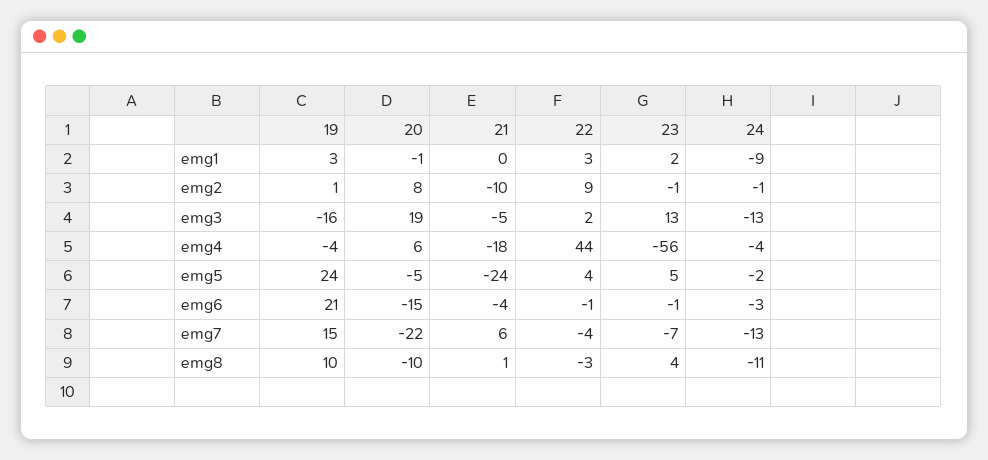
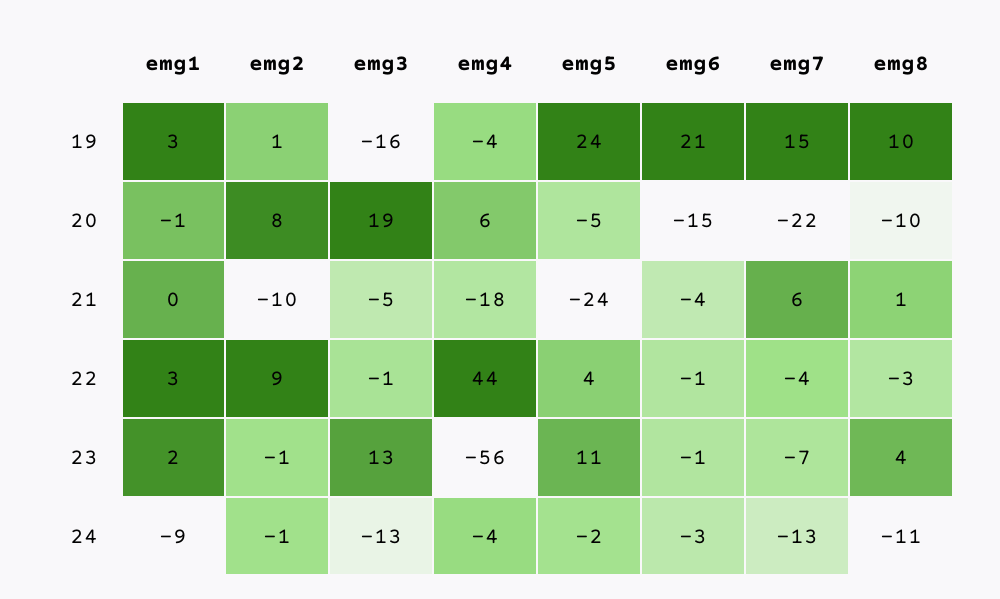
  {
    "19": {
      "emg1": 3,
      "emg2": 1,
      "emg3": -16,
      "emg4": -4,
      "emg5": 24,
      "emg6": 21,
      "emg7": 15,
      "emg8": 10
    },
    "20": {
      "emg1": -1,
      "emg2": 8,
      "emg3": 19,
      "emg4": 6,
      "emg5": -5,
      "emg6": -15,
      "emg7": -22,
      "emg8": -10
    },
    "21": {
      "emg1": 0,
      "emg2": -10,
      "emg3": -5,
      "emg4": -18,
      "emg5": -24,
      "emg6": -4,
      "emg7": 6,
      "emg8": 1
    },
    "22": {
      "emg1": 3,
      "emg2": 9,
-     "emg3": 2,
+     "emg3": -1,
      "emg4": 44,
      "emg5": 4,
      "emg6": -1,
      "emg7": -4,
      "emg8": -3
    },
    "23": {
      "emg1": 2,
      "emg2": -1,
      "emg3": 13,
      "emg4": -56,
-     "emg5": 5,
+     "emg5": 11,
      "emg6": -1,
      "emg7": -7,
      "emg8": 4
    },
    "24": {
      "emg1": -9,
      "emg2": -1,
      "emg3": -13,
      "emg4": -4,
      "emg5": -2,
      "emg6": -3,
      "emg7": -13,
      "emg8": -11
    }
  }

